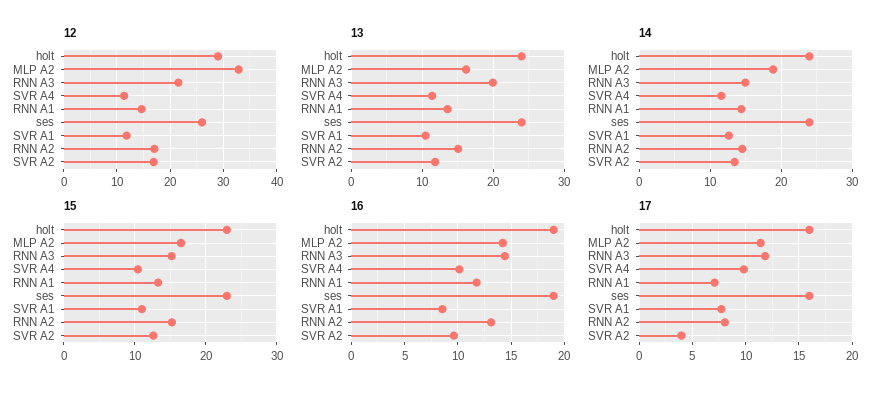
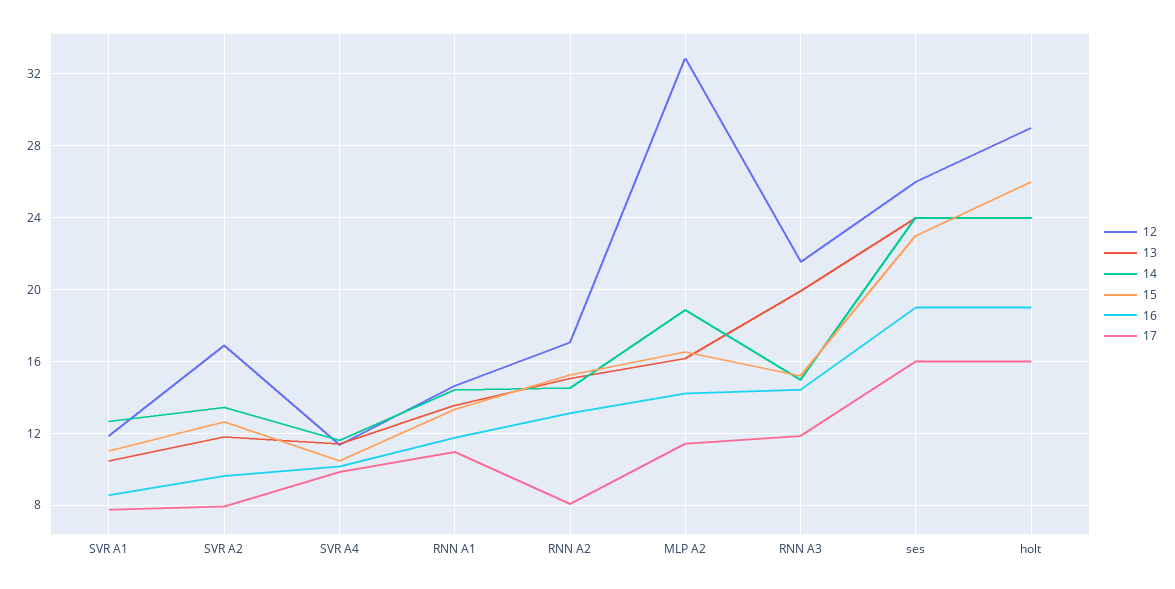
  {
    "12": {
      "holt": 29,
      "MLP A2": 33,
      "RNN A3": 21.5,
      "SVR A4": 11.5,
      "RNN A1": 14.5,
      "ses": 26,
      "SVR A1": 12,
      "RNN A2": 17,
      "SVR A2": 17
    },
    "13": {
      "holt": 24,
      "MLP A2": 16,
      "RNN A3": 20,
      "SVR A4": 11.5,
      "RNN A1": 13.5,
      "ses": 24,
      "SVR A1": 10.5,
      "RNN A2": 15,
      "SVR A2": 12
    },
    "14": {
      "holt": 24,
      "MLP A2": 19,
      "RNN A3": 15,
      "SVR A4": 11.5,
      "RNN A1": 14.5,
      "ses": 24,
      "SVR A1": 12.5,
      "RNN A2": 14.5,
      "SVR A2": 13.5
    },
    "15": {
-     "holt": 23,
+     "holt": 26,
      "MLP A2": 16.5,
      "RNN A3": 15,
      "SVR A4": 10.5,
      "RNN A1": 13.5,
      "ses": 23,
      "SVR A1": 11,
      "RNN A2": 15.5,
      "SVR A2": 12.5
    },
    "16": {
      "holt": 19,
      "MLP A2": 14,
      "RNN A3": 14.5,
      "SVR A4": 10,
      "RNN A1": 12,
      "ses": 19,
      "SVR A1": 8.5,
      "RNN A2": 13,
      "SVR A2": 9.5
    },
    "17": {
      "holt": 16,
      "MLP A2": 11.5,
      "RNN A3": 12,
      "SVR A4": 10,
-     "RNN A1": 7,
+     "RNN A1": 11,
      "ses": 16,
      "SVR A1": 7.5,
      "RNN A2": 8,
-     "SVR A2": 4
+     "SVR A2": 8
    }
  }

